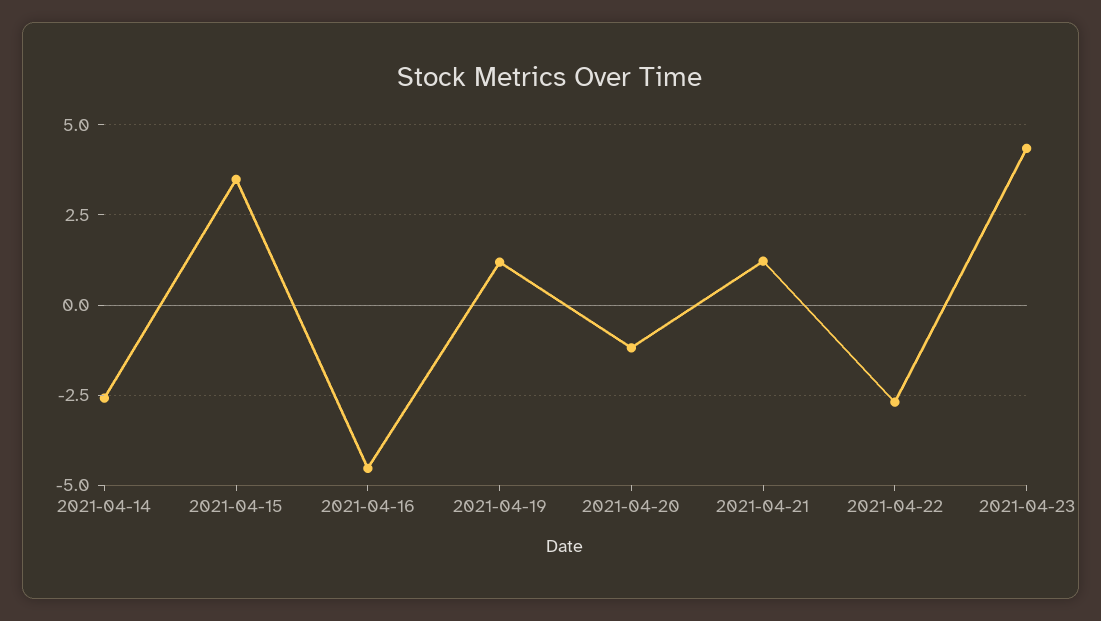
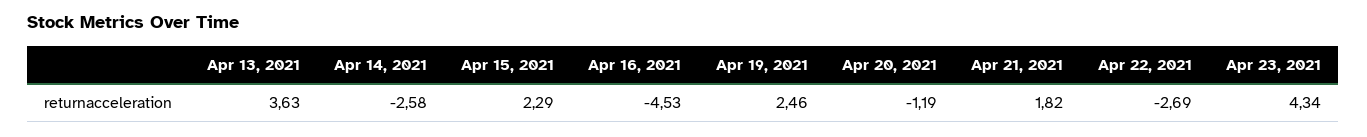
  {
    "2021-04-14": -2.58,
-   "2021-04-15": 3.5,
+   "2021-04-15": 2.29,
    "2021-04-16": -4.53,
-   "2021-04-19": 1.25,
+   "2021-04-19": 2.46,
    "2021-04-20": -1.19,
-   "2021-04-21": 1.25,
+   "2021-04-21": 1.82,
    "2021-04-22": -2.69,
-   "2021-04-23": 4.34
+   "2021-04-23": 4.34,
+   "Apr 13, 2021": 3.63
  }

